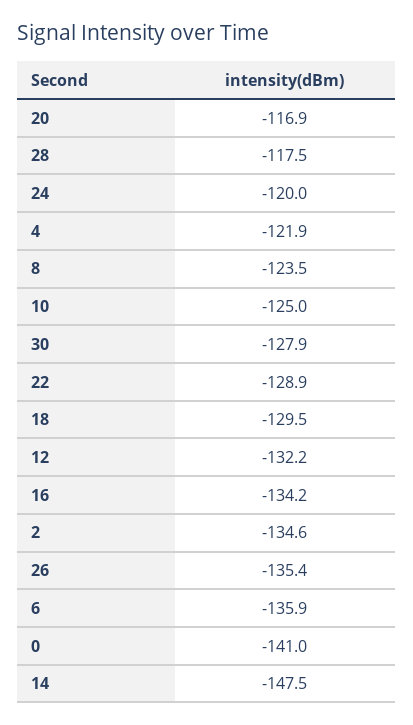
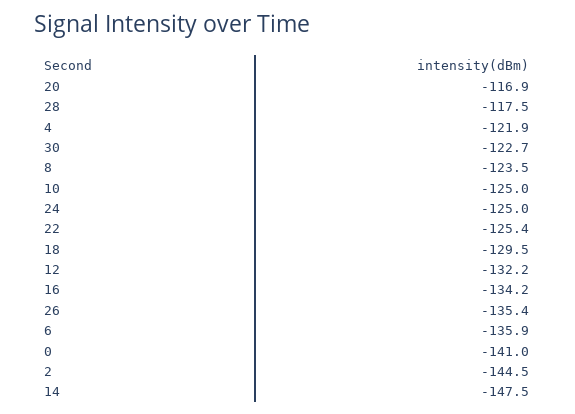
  {
    "20": -116.9,
    "28": -117.5,
-   "24": -120,
+   "24": -125,
    "4": -121.9,
    "8": -123.5,
    "10": -125,
-   "30": -127.9,
+   "30": -122.7,
-   "22": -128.9,
+   "22": -125.4,
    "18": -129.5,
    "12": -132.2,
    "16": -134.2,
-   "2": -134.6,
+   "2": -144.5,
    "26": -135.4,
    "6": -135.9,
    "0": -141,
    "14": -147.5
  }

